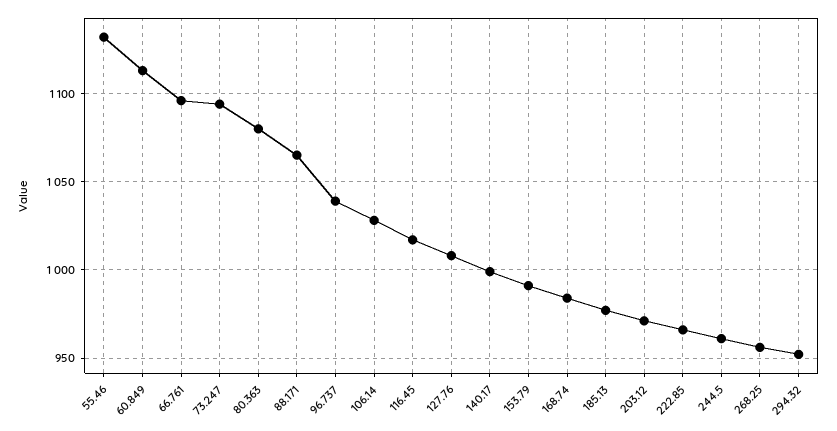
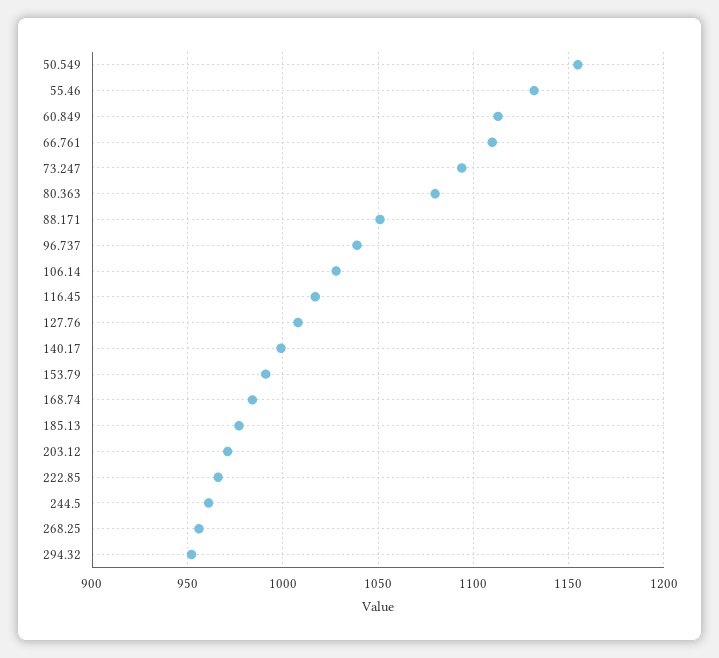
  {
    "55.46": 1130,
    "60.849": 1115,
-   "66.761": 1095,
+   "66.761": 1110,
    "73.247": 1095,
    "80.363": 1080,
-   "88.171": 1065,
+   "88.171": 1050,
    "96.737": 1040,
    "106.14": 1030,
    "116.45": 1015,
    "127.76": 1010,
    "140.17": 1000,
    "153.79": 990,
    "168.74": 985,
    "185.13": 975,
    "203.12": 970,
    "222.85": 965,
    "244.5": 960,
    "268.25": 955,
-   "294.32": 950
+   "294.32": 950,
+   "50.549": 1155
  }

